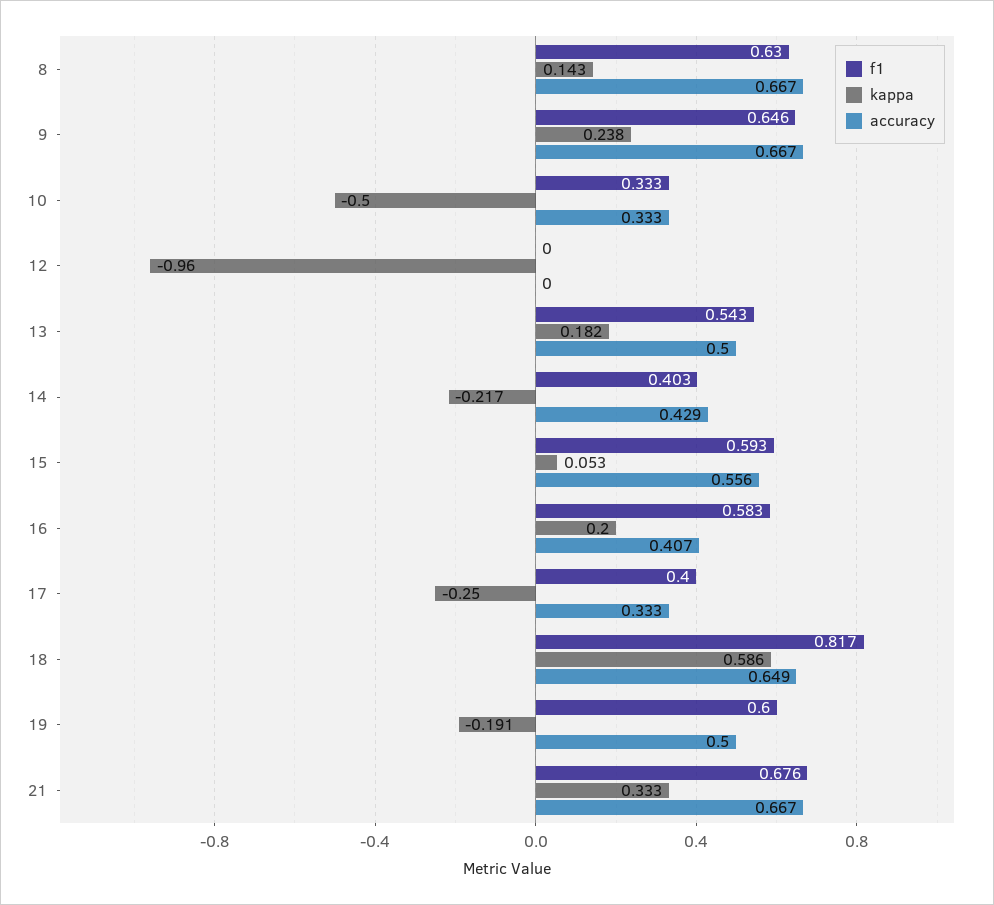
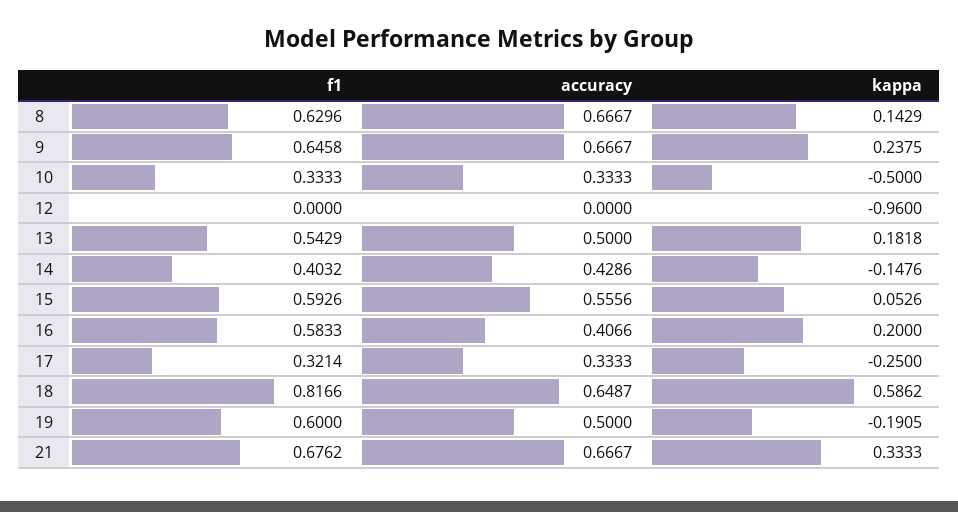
  {
    "f1": {
      "8": 0.6296,
      "9": 0.6458,
      "10": 0.3333,
      "12": 0,
      "13": 0.5429,
      "14": 0.4032,
      "15": 0.5926,
      "16": 0.5833,
-     "17": 0.4,
+     "17": 0.3214,
      "18": 0.8166,
      "19": 0.6,
      "21": 0.6762
    },
    "kappa": {
      "8": 0.1429,
      "9": 0.2375,
      "10": -0.5,
      "12": -0.96,
      "13": 0.1818,
-     "14": -0.217,
+     "14": -0.1476,
      "15": 0.0526,
      "16": 0.2,
      "17": -0.25,
      "18": 0.5862,
      "19": -0.1905,
      "21": 0.3333
    },
    "accuracy": {
      "8": 0.6667,
      "9": 0.6667,
      "10": 0.3333,
      "12": 0,
      "13": 0.5,
      "14": 0.4286,
      "15": 0.5556,
      "16": 0.4066,
      "17": 0.3333,
      "18": 0.6487,
      "19": 0.5,
      "21": 0.6667
    }
  }

